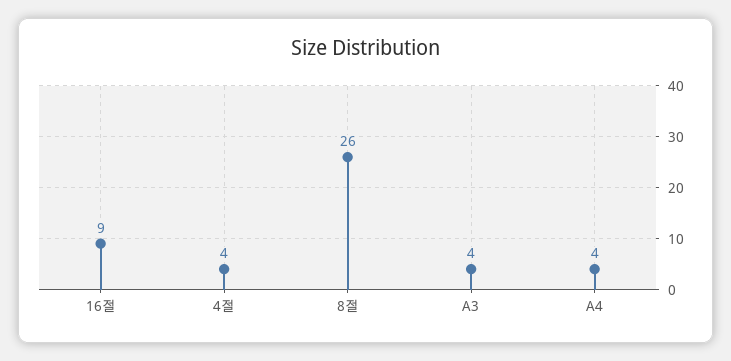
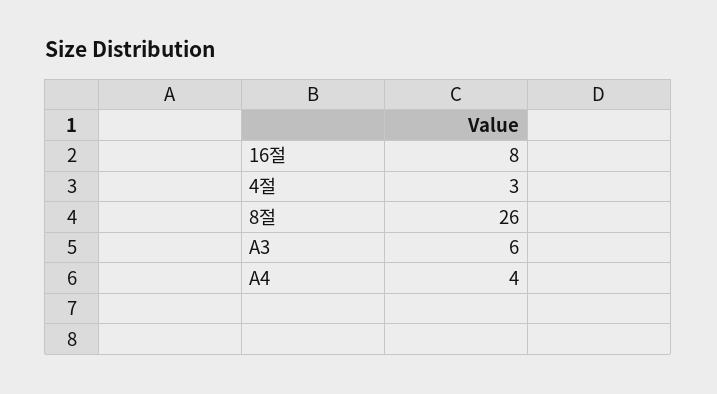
  {
-   "16절": 9,
+   "16절": 8,
-   "4절": 4,
+   "4절": 3,
    "8절": 26,
-   "A3": 4,
+   "A3": 6,
    "A4": 4
  }

